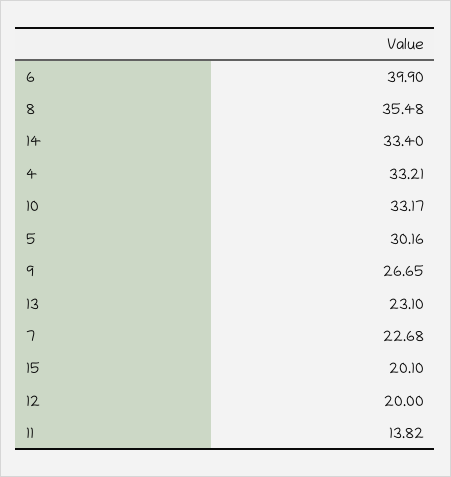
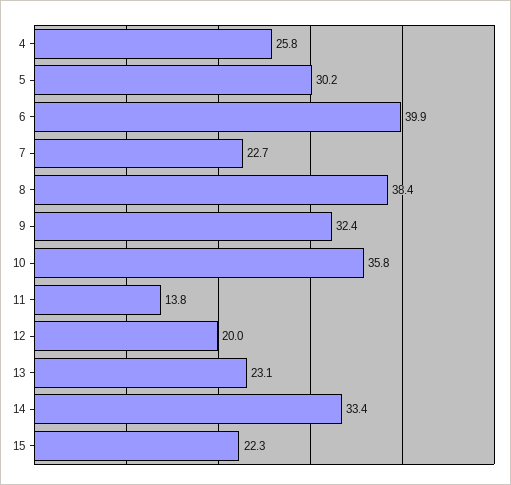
  {
    "6": 39.9,
-   "8": 35.48,
+   "8": 38.4,
    "14": 33.4,
-   "4": 33.21,
+   "4": 25.8,
-   "10": 33.17,
+   "10": 35.8,
    "5": 30.16,
-   "9": 26.65,
+   "9": 32.4,
    "13": 23.1,
    "7": 22.68,
-   "15": 20.1,
+   "15": 22.3,
    "12": 20,
    "11": 13.82
  }

